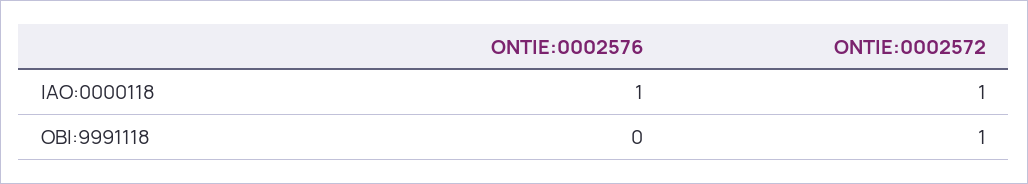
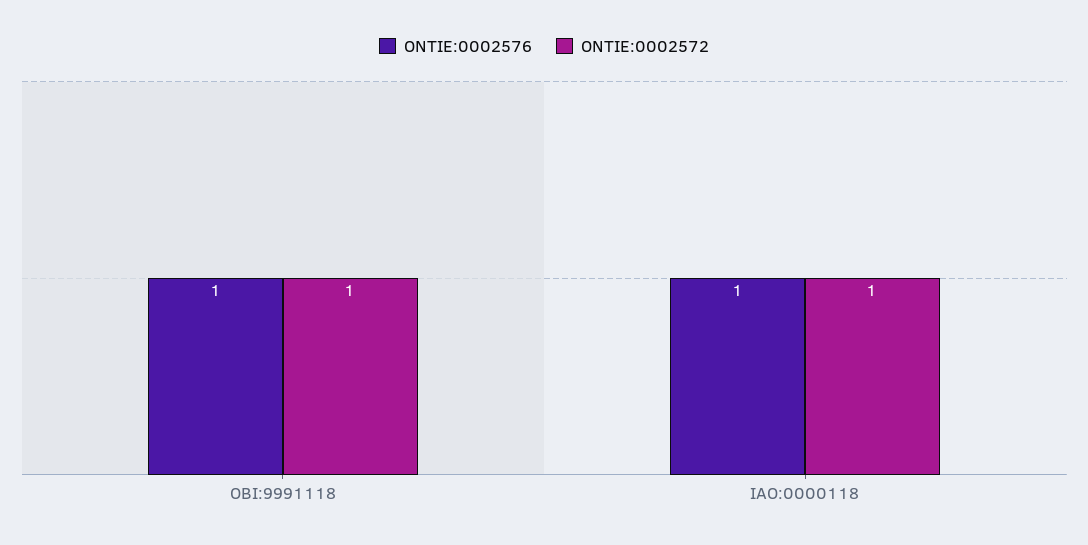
  {
    "ONTIE:0002576": {
      "IAO:0000118": 1,
-     "OBI:9991118": 0
+     "OBI:9991118": 1
    },
    "ONTIE:0002572": {
      "IAO:0000118": 1,
      "OBI:9991118": 1
    }
  }

